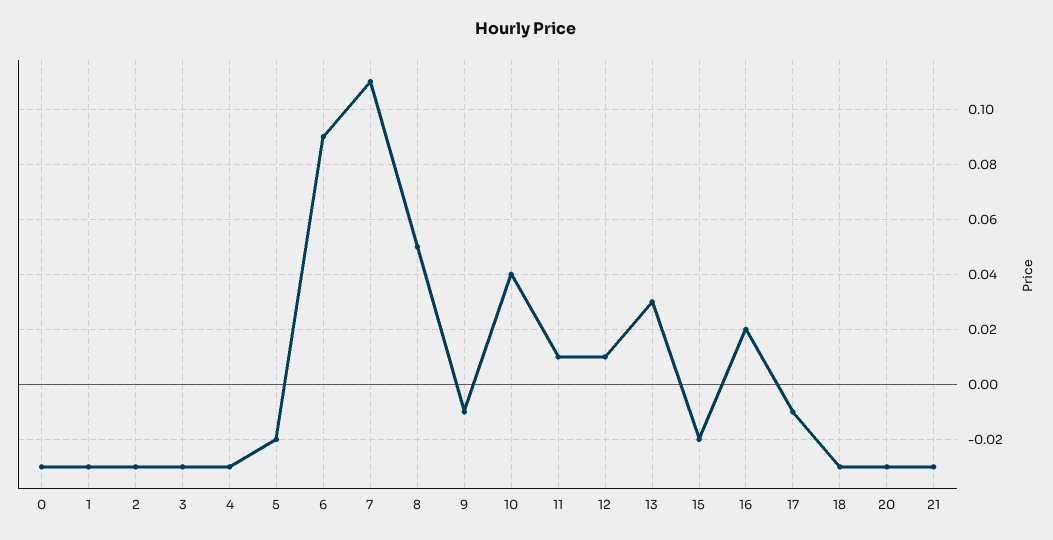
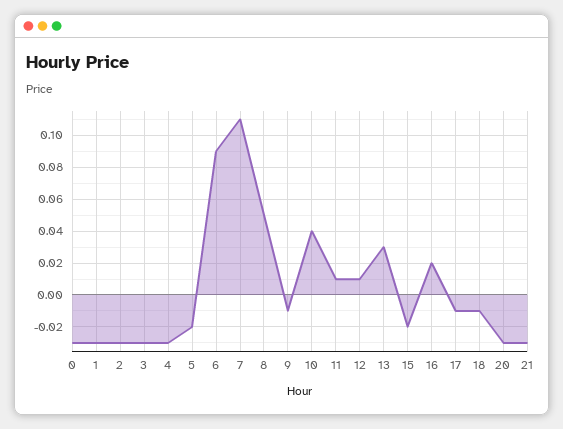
  {
    "0": -0.03,
    "1": -0.03,
    "2": -0.03,
    "3": -0.03,
    "4": -0.03,
    "5": -0.02,
    "6": 0.09,
    "7": 0.11,
    "8": 0.05,
    "9": -0.01,
    "10": 0.04,
    "11": 0.01,
    "12": 0.01,
    "13": 0.03,
    "15": -0.02,
    "16": 0.02,
    "17": -0.01,
-   "18": -0.03,
+   "18": -0.01,
    "20": -0.03,
    "21": -0.03
  }

